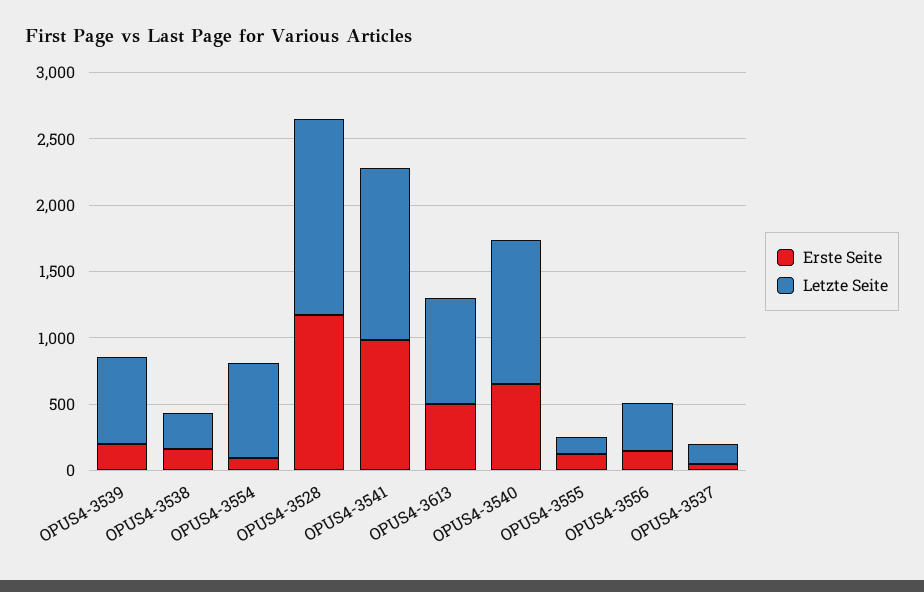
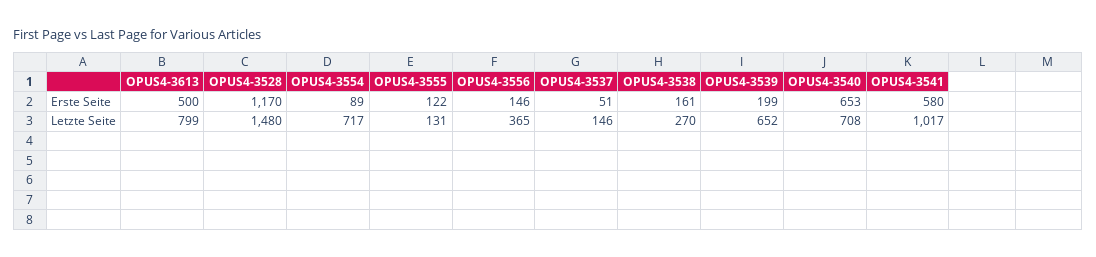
  {
    "Erste Seite": {
      "OPUS4-3539": 199,
      "OPUS4-3538": 161,
      "OPUS4-3554": 89,
      "OPUS4-3528": 1170,
-     "OPUS4-3541": 1000,
+     "OPUS4-3541": 580,
      "OPUS4-3613": 500,
      "OPUS4-3540": 653,
      "OPUS4-3555": 122,
      "OPUS4-3556": 146,
      "OPUS4-3537": 51
    },
    "Letzte Seite": {
      "OPUS4-3539": 652,
      "OPUS4-3538": 270,
      "OPUS4-3554": 717,
      "OPUS4-3528": 1480,
-     "OPUS4-3541": 1300,
+     "OPUS4-3541": 1017,
      "OPUS4-3613": 799,
-     "OPUS4-3540": 1100,
+     "OPUS4-3540": 708,
      "OPUS4-3555": 131,
      "OPUS4-3556": 365,
      "OPUS4-3537": 146
    }
  }

